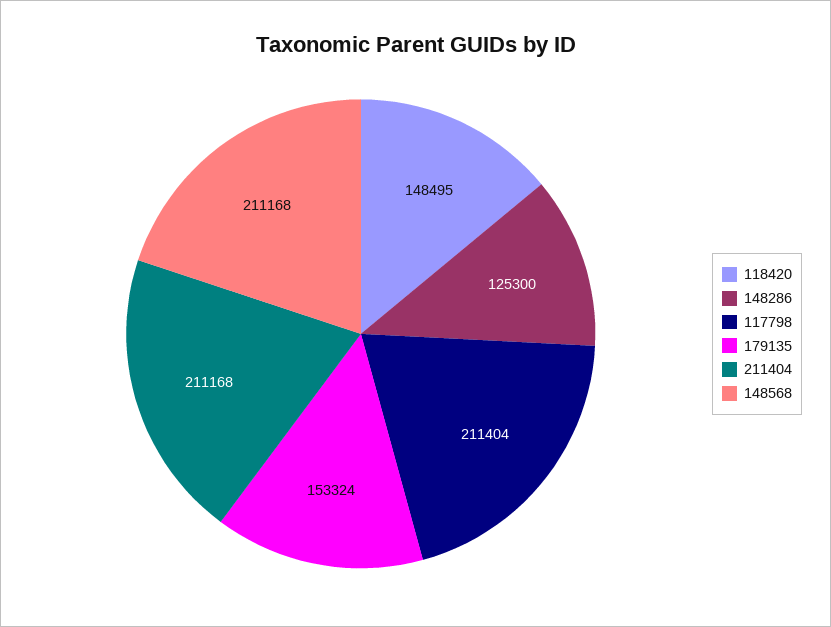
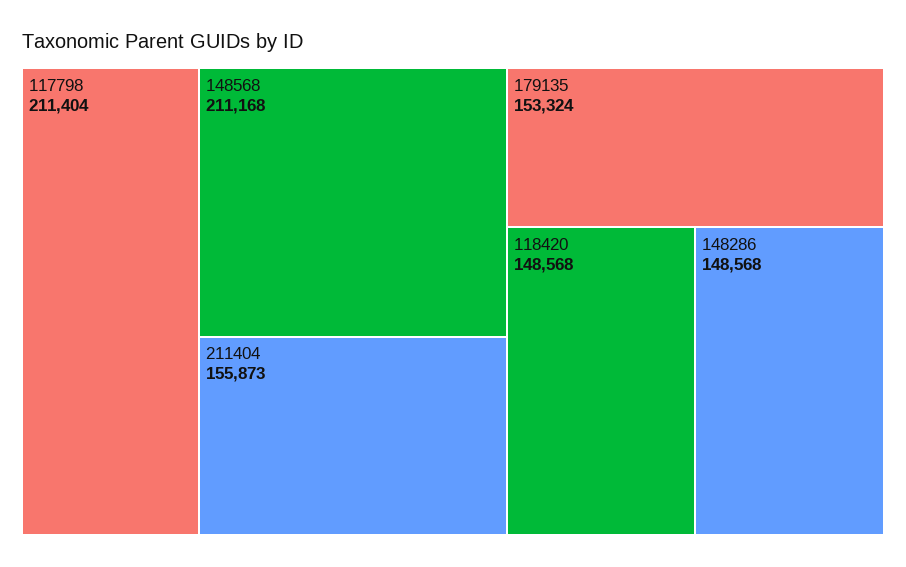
  {
-   "118420": 148495,
+   "118420": 148568,
-   "148286": 125300,
+   "148286": 148568,
    "117798": 211404,
    "179135": 153324,
-   "211404": 211168,
+   "211404": 155873,
    "148568": 211168
  }

